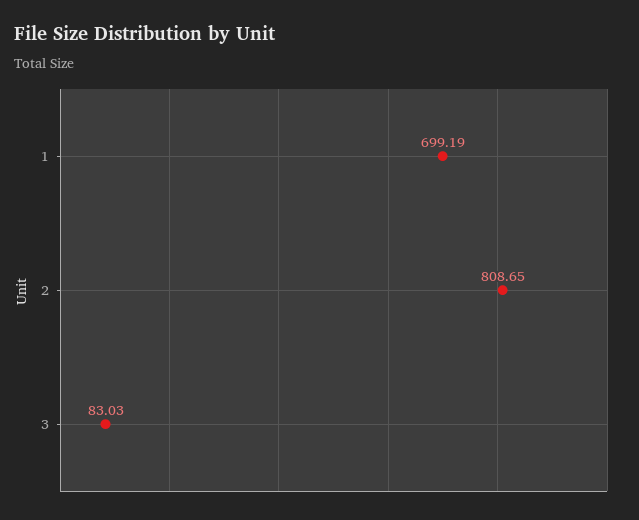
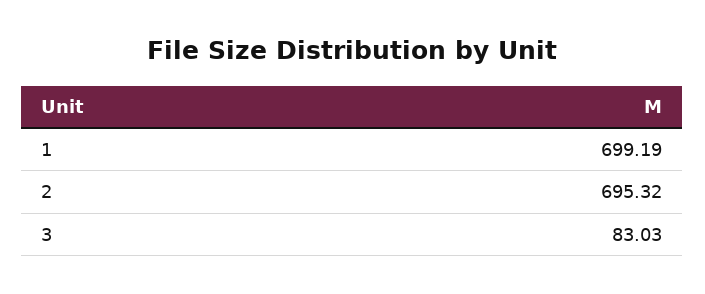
  {
    "1": 699.19,
-   "2": 808.65,
+   "2": 695.32,
    "3": 83.03
  }

